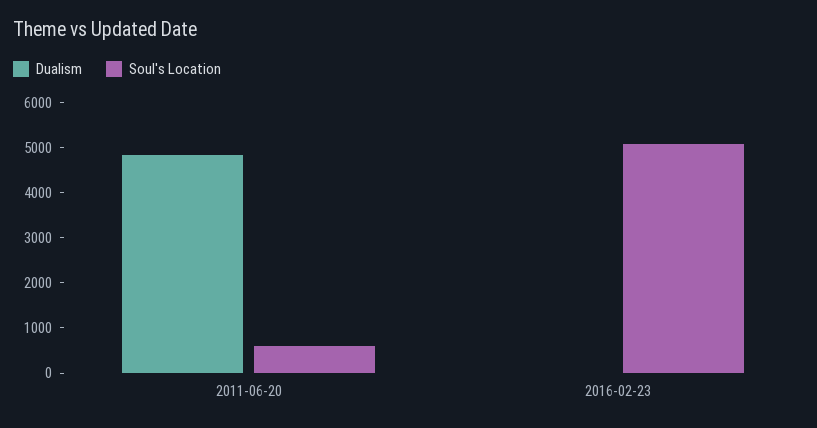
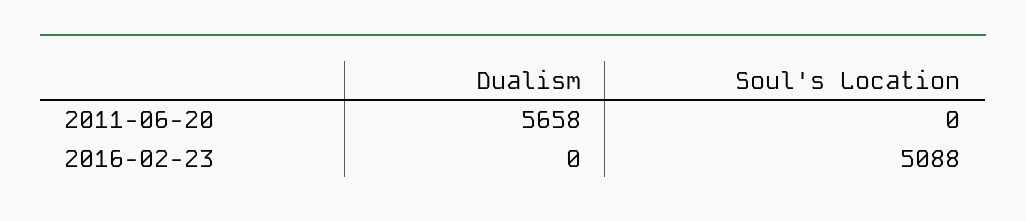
  {
    "Dualism": {
-     "2011-06-20": 4800,
+     "2011-06-20": 5658,
      "2016-02-23": 0
    },
    "Soul's Location": {
-     "2011-06-20": 600,
+     "2011-06-20": 0,
      "2016-02-23": 5088
    }
  }

